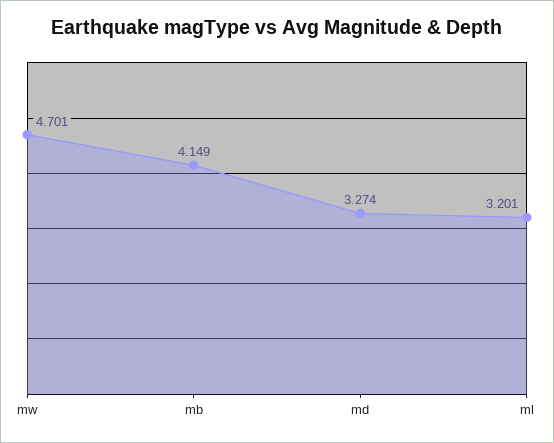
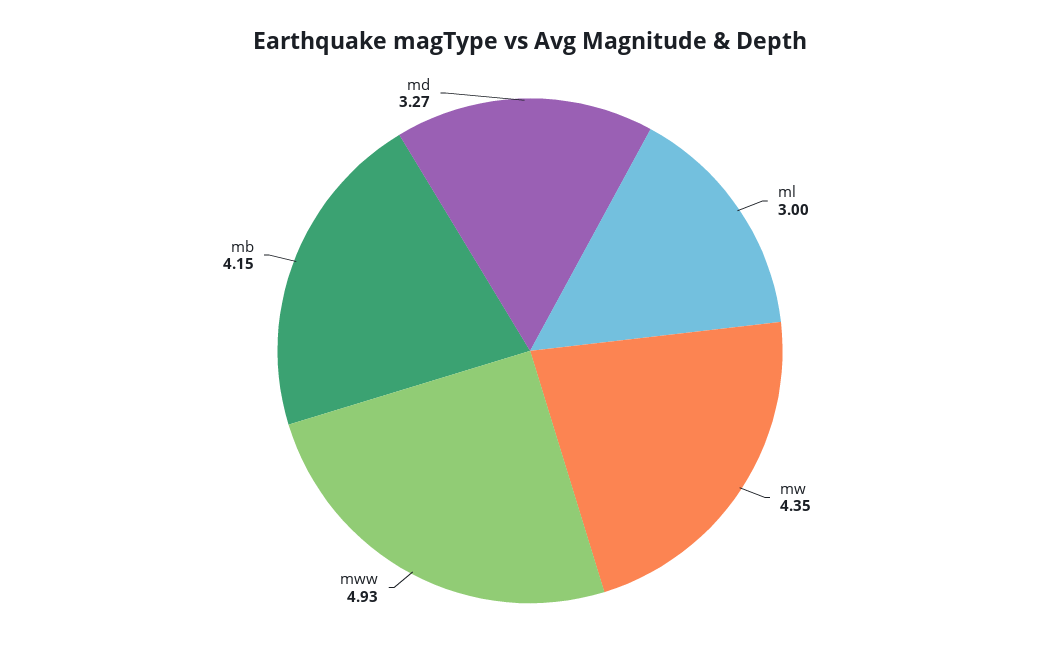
  {
-   "mw": 4.701,
+   "mw": 4.35,
    "mb": 4.149,
    "md": 3.274,
-   "ml": 3.201
+   "ml": 3,
+   "mww": 4.93
  }

